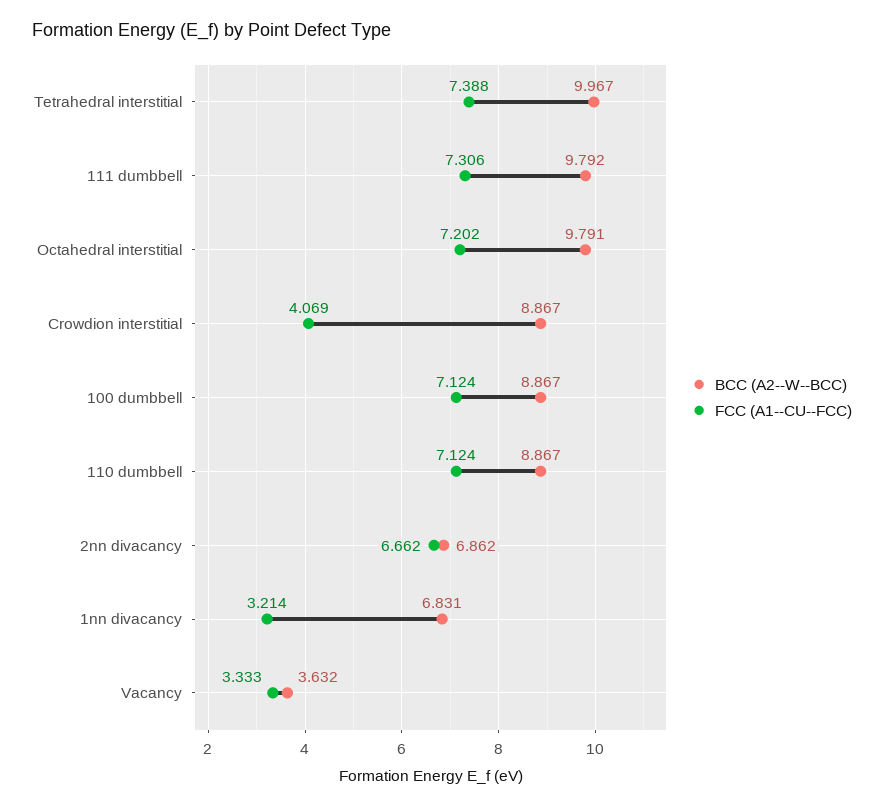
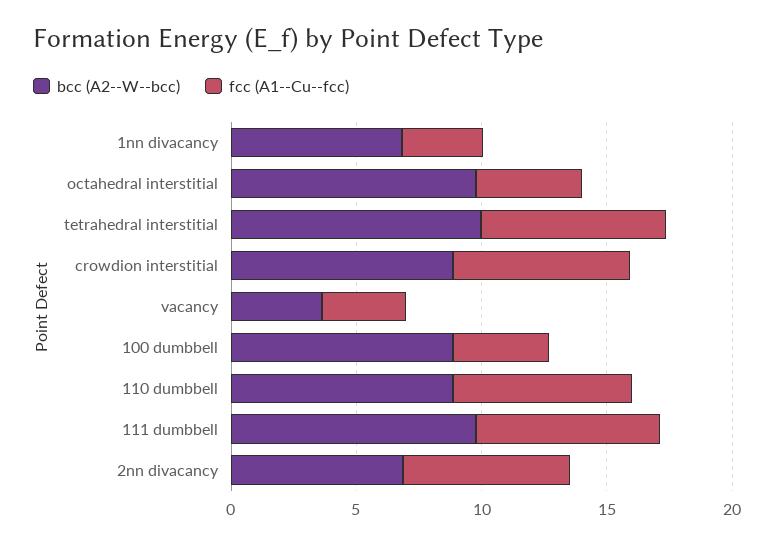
  {
    "BCC (A2--W--BCC)": {
      "Tetrahedral interstitial": 9.967,
      "111 dumbbell": 9.792,
      "Octahedral interstitial": 9.791,
      "Crowdion interstitial": 8.867,
      "100 dumbbell": 8.867,
      "110 dumbbell": 8.867,
      "2nn divacancy": 6.862,
      "1nn divacancy": 6.831,
      "Vacancy": 3.632
    },
    "FCC (A1--CU--FCC)": {
      "Tetrahedral interstitial": 7.388,
      "111 dumbbell": 7.306,
-     "Octahedral interstitial": 7.202,
+     "Octahedral interstitial": 4,
-     "Crowdion interstitial": 4.069,
+     "Crowdion interstitial": 7,
-     "100 dumbbell": 7.124,
+     "100 dumbbell": 4,
      "110 dumbbell": 7.124,
      "2nn divacancy": 6.662,
      "1nn divacancy": 3.214,
      "Vacancy": 3.333
    }
  }

